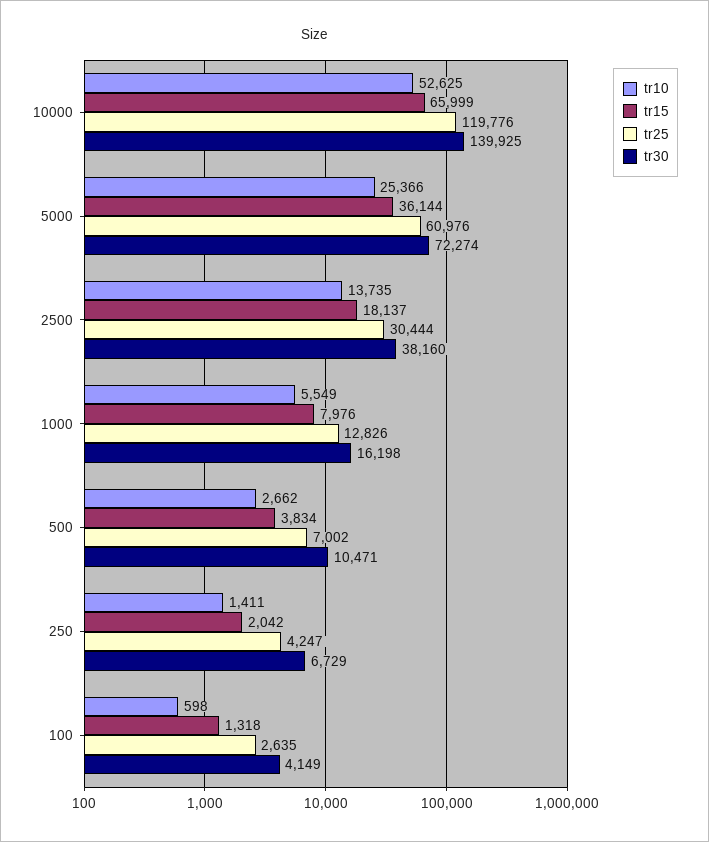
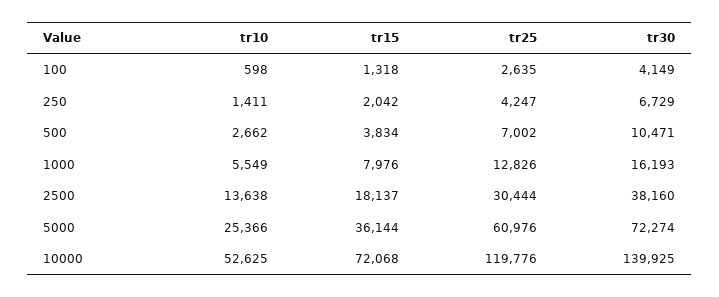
  {
    "tr10": {
      "10000": 52625,
      "5000": 25366,
-     "2500": 13735,
+     "2500": 13638,
      "1000": 5549,
      "500": 2662,
      "250": 1411,
      "100": 598
    },
    "tr15": {
-     "10000": 65999,
+     "10000": 72068,
      "5000": 36144,
      "2500": 18137,
      "1000": 7976,
      "500": 3834,
      "250": 2042,
      "100": 1318
    },
    "tr25": {
      "10000": 119776,
      "5000": 60976,
      "2500": 30444,
      "1000": 12826,
      "500": 7002,
      "250": 4247,
      "100": 2635
    },
    "tr30": {
      "10000": 139925,
      "5000": 72274,
      "2500": 38160,
-     "1000": 16198,
+     "1000": 16193,
      "500": 10471,
      "250": 6729,
      "100": 4149
    }
  }

